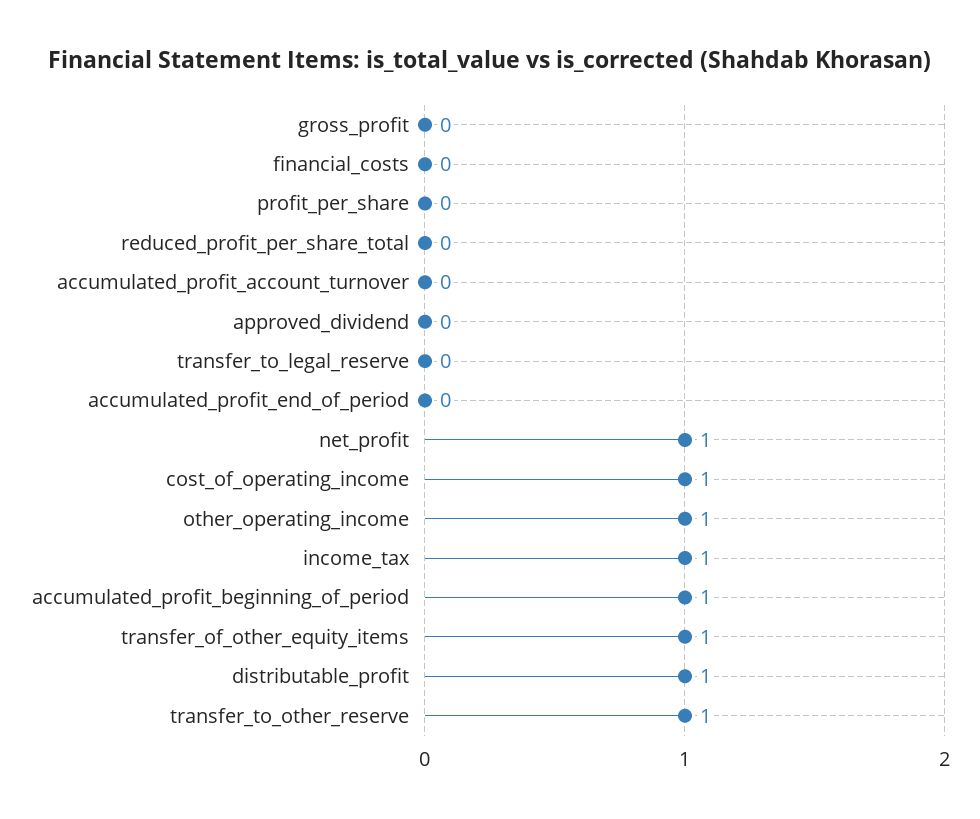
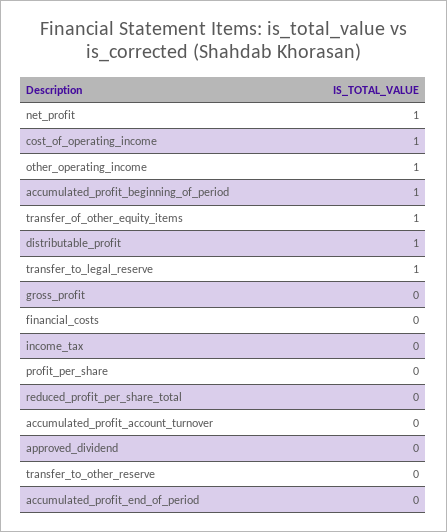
  {
    "gross_profit": 0,
    "financial_costs": 0,
    "profit_per_share": 0,
    "reduced_profit_per_share_total": 0,
    "accumulated_profit_account_turnover": 0,
    "approved_dividend": 0,
-   "transfer_to_legal_reserve": 0,
+   "transfer_to_legal_reserve": 1,
    "accumulated_profit_end_of_period": 0,
    "net_profit": 1,
    "cost_of_operating_income": 1,
    "other_operating_income": 1,
-   "income_tax": 1,
+   "income_tax": 0,
    "accumulated_profit_beginning_of_period": 1,
    "transfer_of_other_equity_items": 1,
    "distributable_profit": 1,
-   "transfer_to_other_reserve": 1
+   "transfer_to_other_reserve": 0
  }

